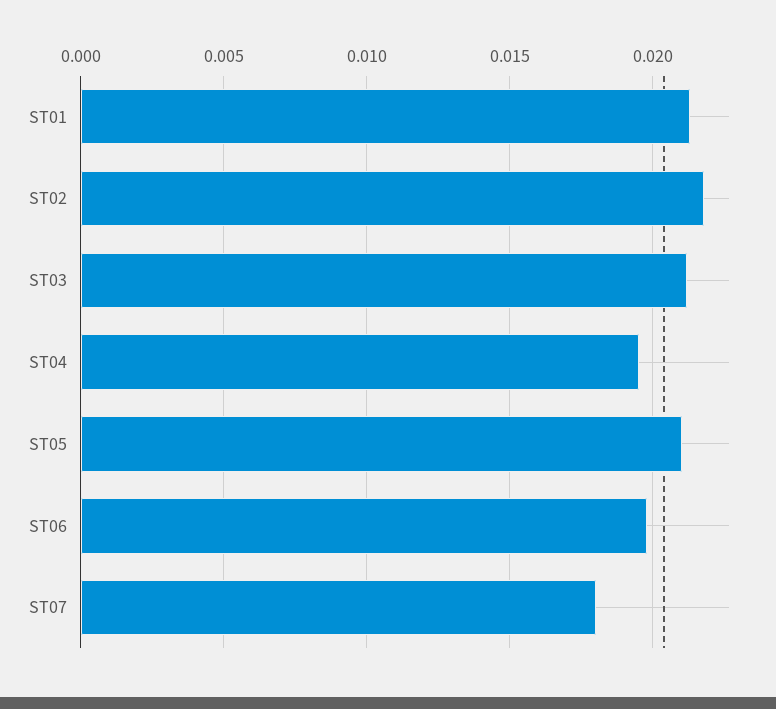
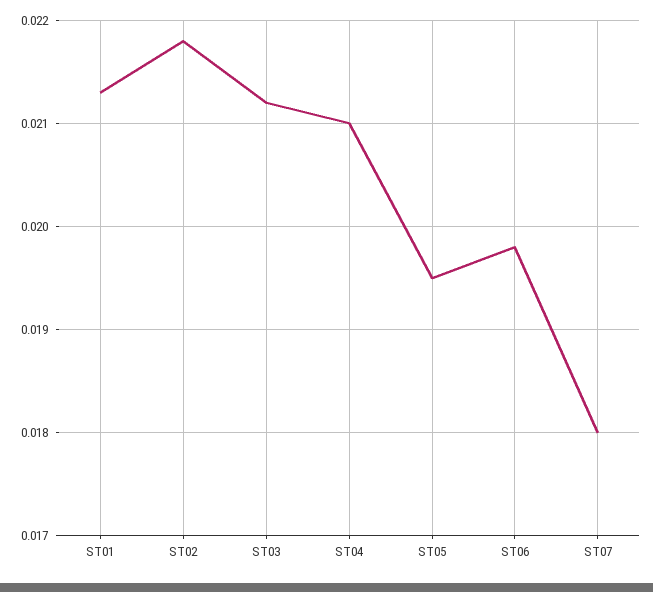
  {
    "ST01": 0.0213,
    "ST02": 0.0218,
    "ST03": 0.0212,
-   "ST04": 0.0195,
+   "ST04": 0.021,
-   "ST05": 0.021,
+   "ST05": 0.0195,
    "ST06": 0.0198,
    "ST07": 0.018
  }

